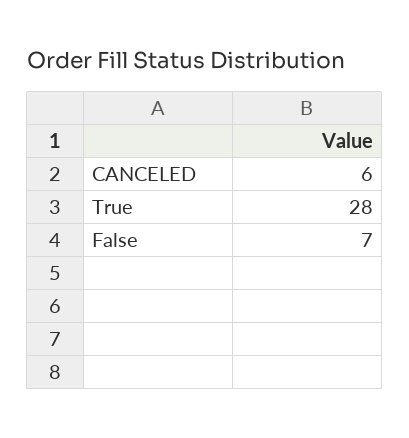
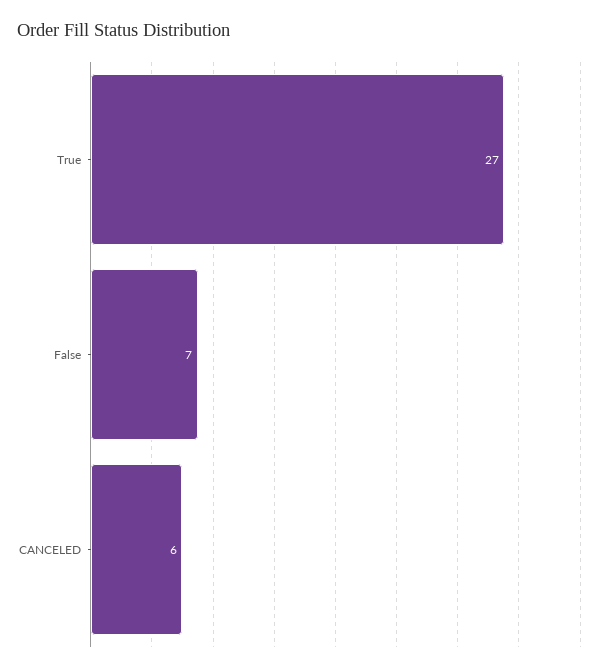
  {
    "CANCELED": 6,
-   "True": 28,
+   "True": 27,
    "False": 7
  }

